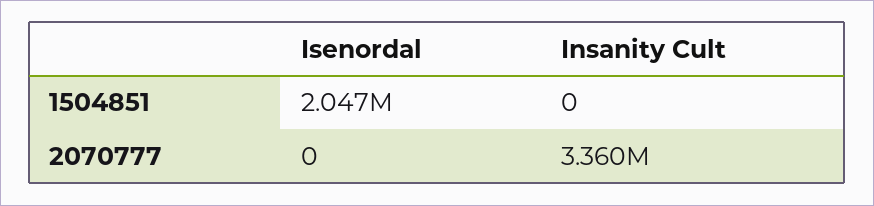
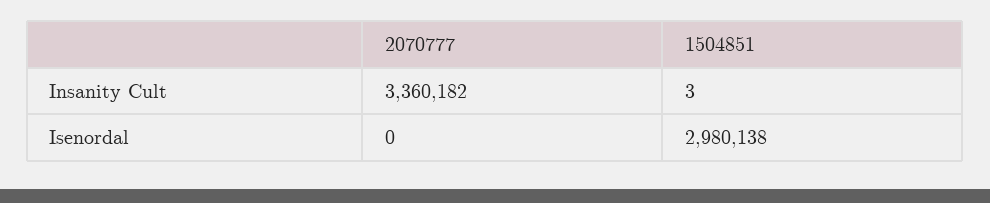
  {
    "Isenordal": {
-     "1504851": 2047000,
+     "1504851": 2980138,
      "2070777": 0
    },
    "Insanity Cult": {
-     "1504851": 0,
+     "1504851": 3,
      "2070777": 3360182
    }
  }

